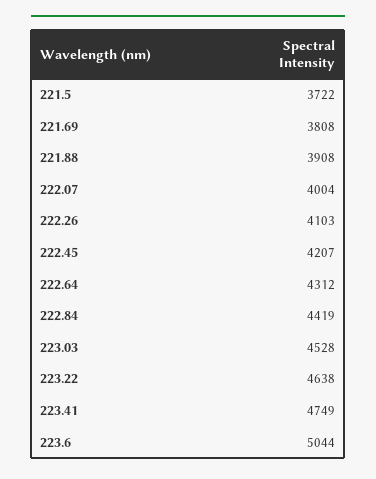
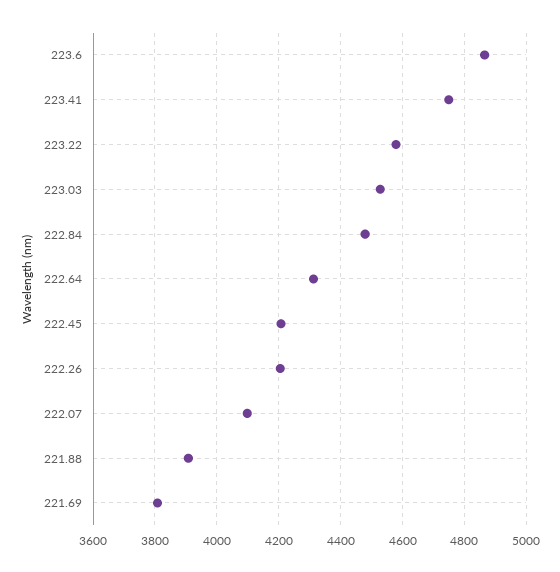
  {
-   "221.5": 3722,
    "221.69": 3808,
    "221.88": 3908,
-   "222.07": 4004,
+   "222.07": 4100,
-   "222.26": 4103,
+   "222.26": 4200,
    "222.45": 4207,
    "222.64": 4312,
-   "222.84": 4419,
+   "222.84": 4480,
    "223.03": 4528,
-   "223.22": 4638,
+   "223.22": 4580,
    "223.41": 4749,
-   "223.6": 5044
+   "223.6": 4860
  }

